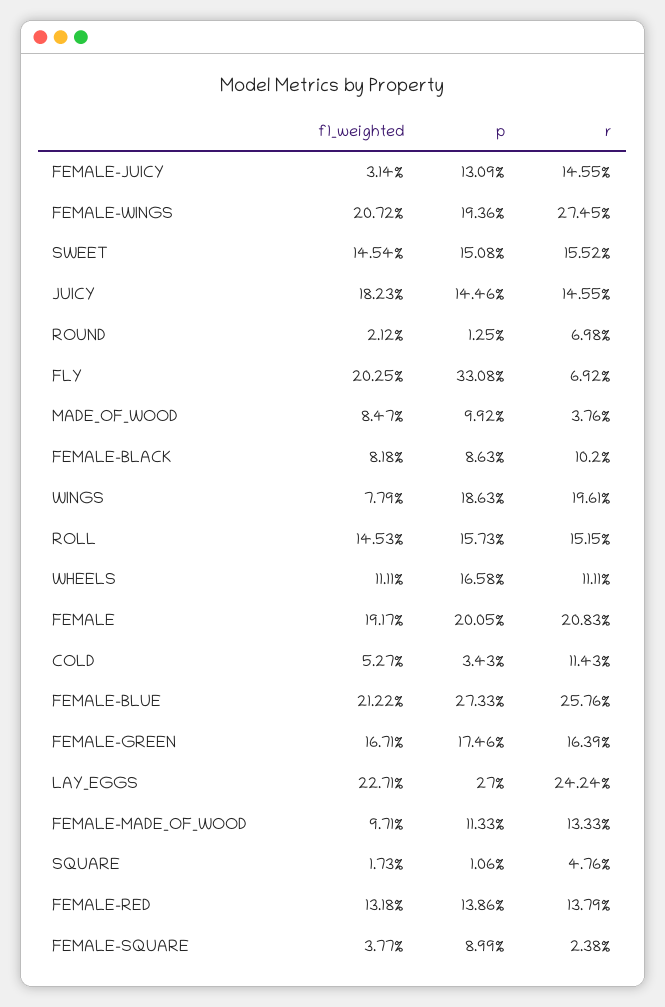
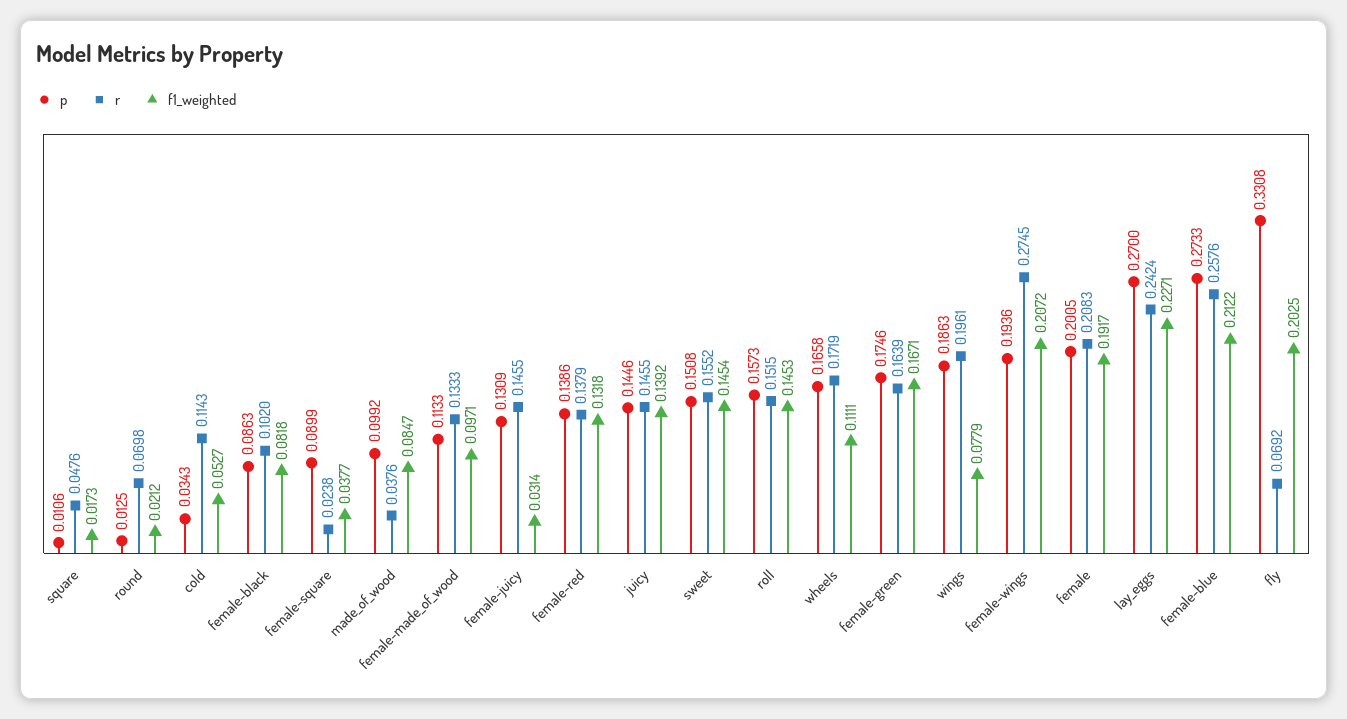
  {
    "f1_weighted": {
      "FEMALE-JUICY": 0.0314,
      "FEMALE-WINGS": 0.2072,
      "SWEET": 0.1454,
-     "JUICY": 0.1823,
+     "JUICY": 0.1392,
      "ROUND": 0.0212,
      "FLY": 0.2025,
      "MADE_OF_WOOD": 0.0847,
      "FEMALE-BLACK": 0.0818,
      "WINGS": 0.0779,
      "ROLL": 0.1453,
      "WHEELS": 0.1111,
      "FEMALE": 0.1917,
      "COLD": 0.0527,
      "FEMALE-BLUE": 0.2122,
      "FEMALE-GREEN": 0.1671,
      "LAY_EGGS": 0.2271,
      "FEMALE-MADE_OF_WOOD": 0.0971,
      "SQUARE": 0.0173,
      "FEMALE-RED": 0.1318,
      "FEMALE-SQUARE": 0.0377
    },
    "p": {
      "FEMALE-JUICY": 0.1309,
      "FEMALE-WINGS": 0.1936,
      "SWEET": 0.1508,
      "JUICY": 0.1446,
      "ROUND": 0.0125,
      "FLY": 0.3308,
      "MADE_OF_WOOD": 0.0992,
      "FEMALE-BLACK": 0.0863,
      "WINGS": 0.1863,
      "ROLL": 0.1573,
      "WHEELS": 0.1658,
      "FEMALE": 0.2005,
      "COLD": 0.0343,
      "FEMALE-BLUE": 0.2733,
      "FEMALE-GREEN": 0.1746,
      "LAY_EGGS": 0.27,
      "FEMALE-MADE_OF_WOOD": 0.1133,
      "SQUARE": 0.0106,
      "FEMALE-RED": 0.1386,
      "FEMALE-SQUARE": 0.0899
    },
    "r": {
      "FEMALE-JUICY": 0.1455,
      "FEMALE-WINGS": 0.2745,
      "SWEET": 0.1552,
      "JUICY": 0.1455,
      "ROUND": 0.0698,
      "FLY": 0.0692,
      "MADE_OF_WOOD": 0.0376,
      "FEMALE-BLACK": 0.102,
      "WINGS": 0.1961,
      "ROLL": 0.1515,
-     "WHEELS": 0.1111,
+     "WHEELS": 0.1719,
      "FEMALE": 0.2083,
      "COLD": 0.1143,
      "FEMALE-BLUE": 0.2576,
      "FEMALE-GREEN": 0.1639,
      "LAY_EGGS": 0.2424,
      "FEMALE-MADE_OF_WOOD": 0.1333,
      "SQUARE": 0.0476,
      "FEMALE-RED": 0.1379,
      "FEMALE-SQUARE": 0.0238
    }
  }

